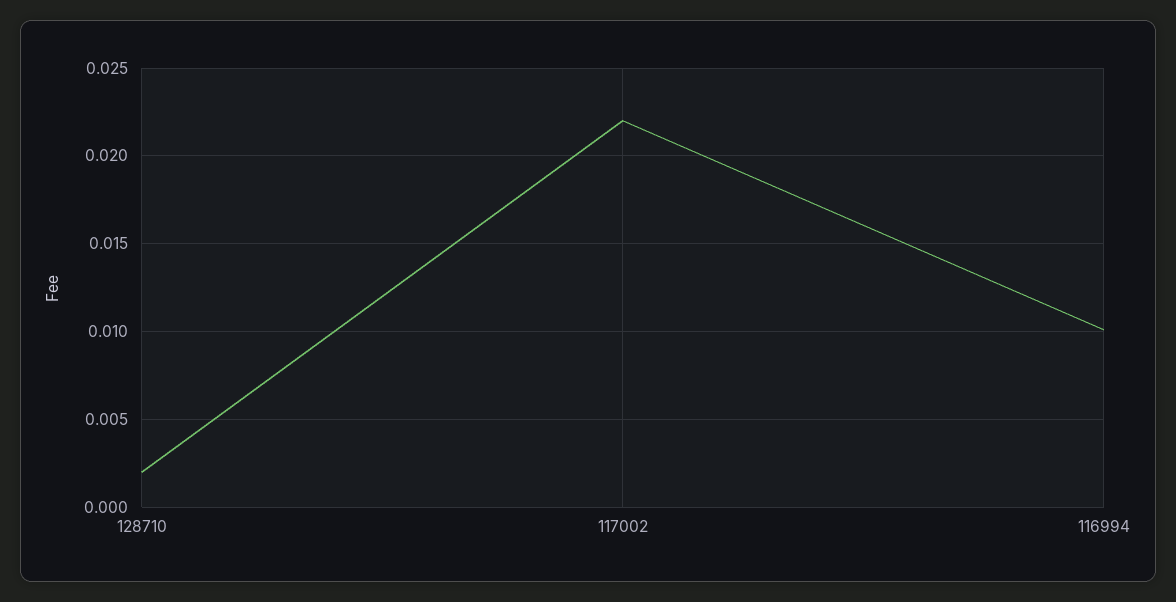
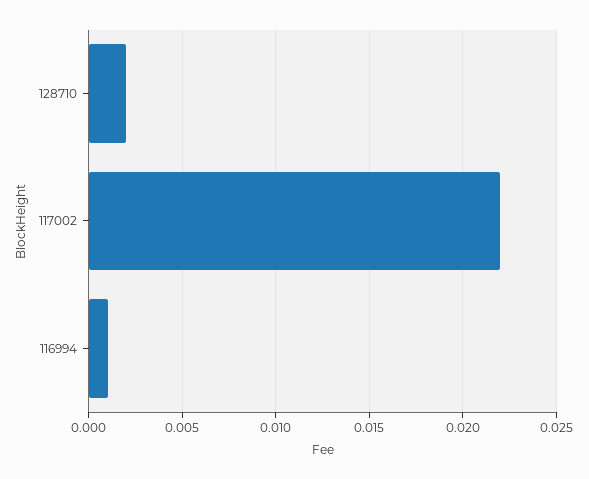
  {
    "128710": 0.002,
    "117002": 0.022,
-   "116994": 0.01
+   "116994": 0.001
  }

